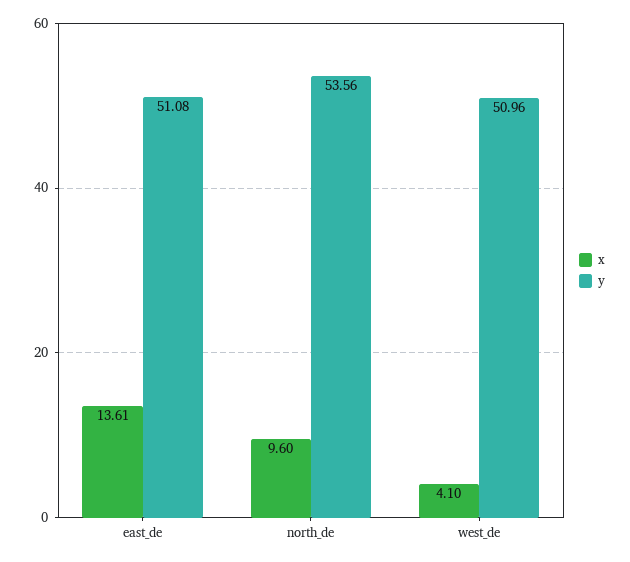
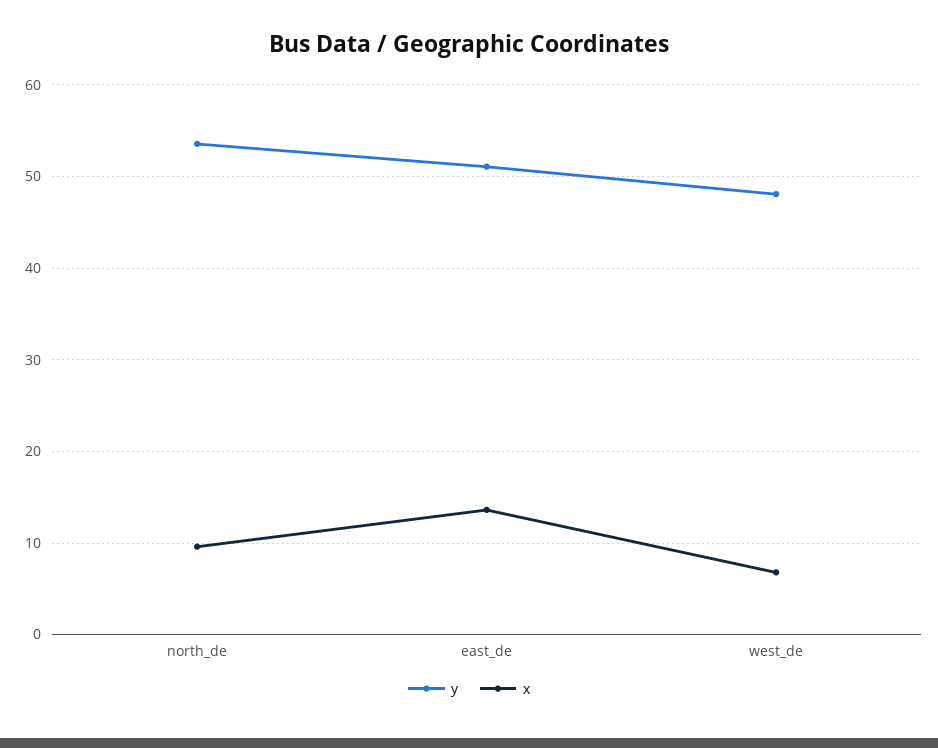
  {
    "x": {
      "east_de": 13.61,
      "north_de": 9.6,
-     "west_de": 4.1
+     "west_de": 7
    },
    "y": {
      "east_de": 51.08,
      "north_de": 53.56,
-     "west_de": 50.96
+     "west_de": 48
    }
  }

